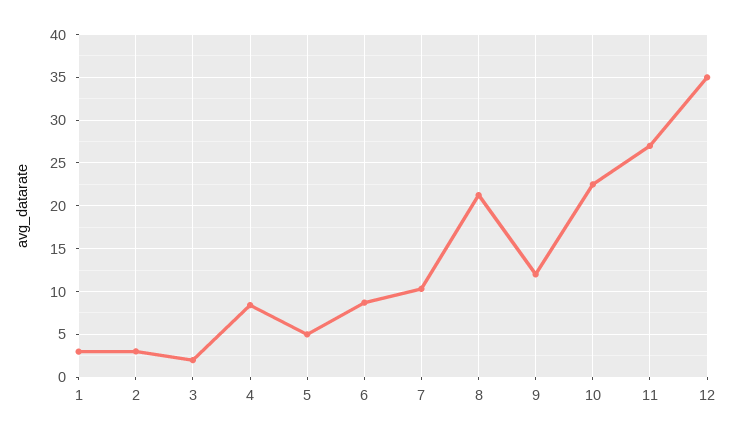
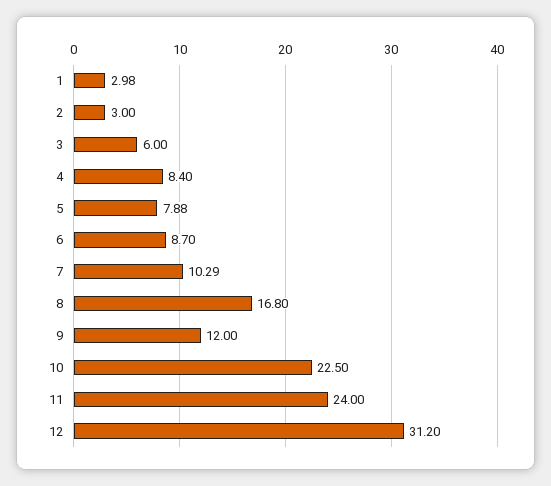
  {
    "1": 2.98,
    "2": 3,
-   "3": 2,
+   "3": 6,
    "4": 8.4,
-   "5": 5,
+   "5": 7.88,
    "6": 8.7,
    "7": 10.29,
-   "8": 21,
+   "8": 16.8,
    "9": 12,
    "10": 22.5,
-   "11": 27,
+   "11": 24,
-   "12": 35
+   "12": 31.2
  }

